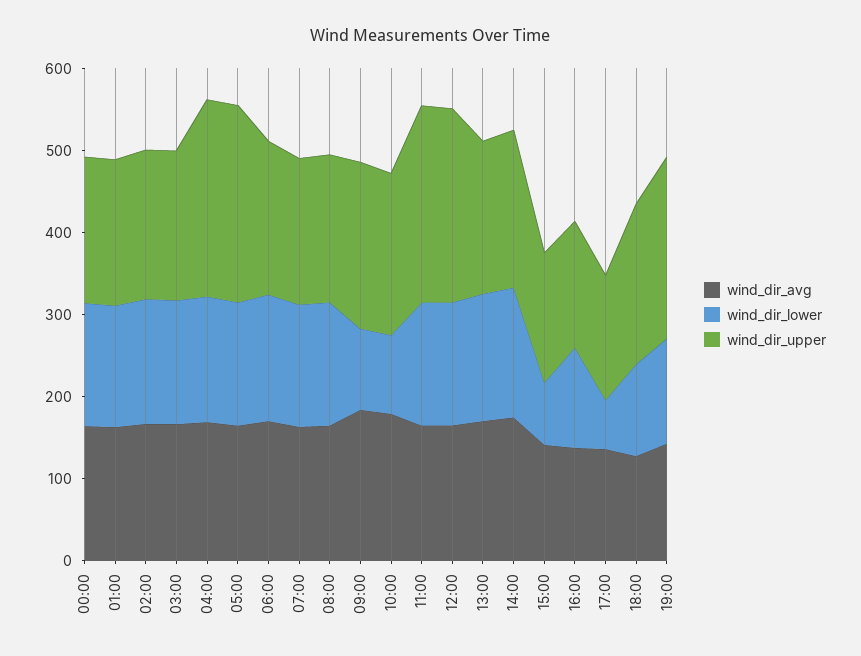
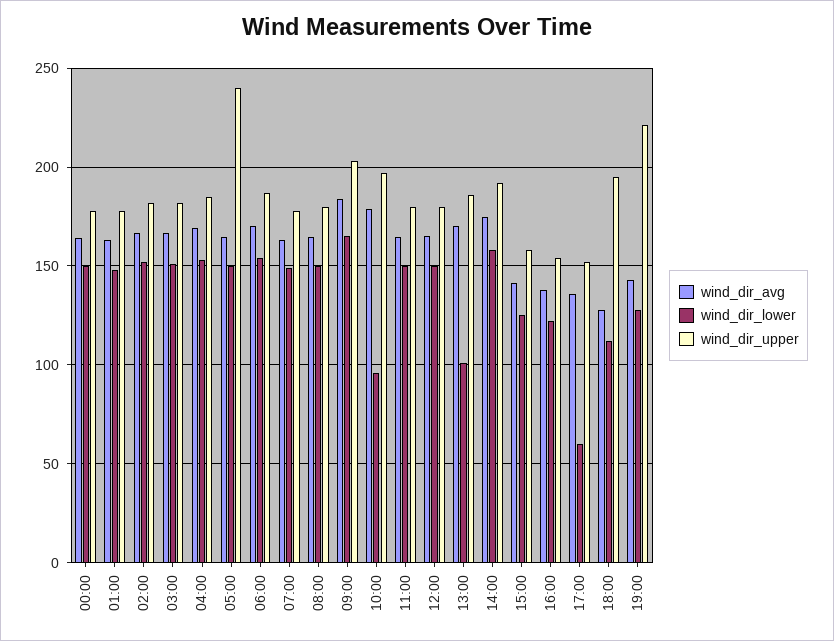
  {
    "wind_dir_avg": {
      "00:00": 165,
      "01:00": 165,
      "02:00": 165,
      "03:00": 165,
      "04:00": 170,
      "05:00": 165,
      "06:00": 170,
      "07:00": 165,
      "08:00": 165,
      "09:00": 185,
      "10:00": 180,
      "11:00": 165,
      "12:00": 165,
      "13:00": 170,
      "14:00": 175,
      "15:00": 140,
      "16:00": 140,
      "17:00": 135,
      "18:00": 130,
      "19:00": 145
    },
    "wind_dir_lower": {
      "00:00": 150,
      "01:00": 150,
      "02:00": 150,
      "03:00": 150,
      "04:00": 155,
      "05:00": 150,
      "06:00": 155,
      "07:00": 150,
      "08:00": 150,
-     "09:00": 100,
+     "09:00": 165,
      "10:00": 95,
      "11:00": 150,
      "12:00": 150,
-     "13:00": 160,
+     "13:00": 100,
      "14:00": 160,
-     "15:00": 80,
+     "15:00": 125,
      "16:00": 120,
      "17:00": 60,
      "18:00": 110,
      "19:00": 130
    },
    "wind_dir_upper": {
      "00:00": 180,
      "01:00": 180,
      "02:00": 180,
      "03:00": 180,
-     "04:00": 240,
+     "04:00": 185,
      "05:00": 240,
      "06:00": 185,
      "07:00": 180,
      "08:00": 180,
      "09:00": 205,
      "10:00": 195,
-     "11:00": 240,
+     "11:00": 180,
-     "12:00": 240,
+     "12:00": 180,
      "13:00": 185,
      "14:00": 190,
      "15:00": 160,
      "16:00": 155,
      "17:00": 150,
      "18:00": 195,
      "19:00": 220
    }
  }

